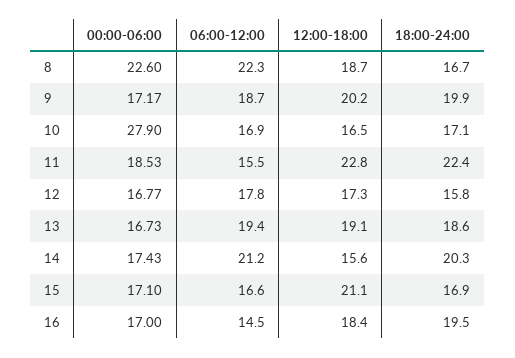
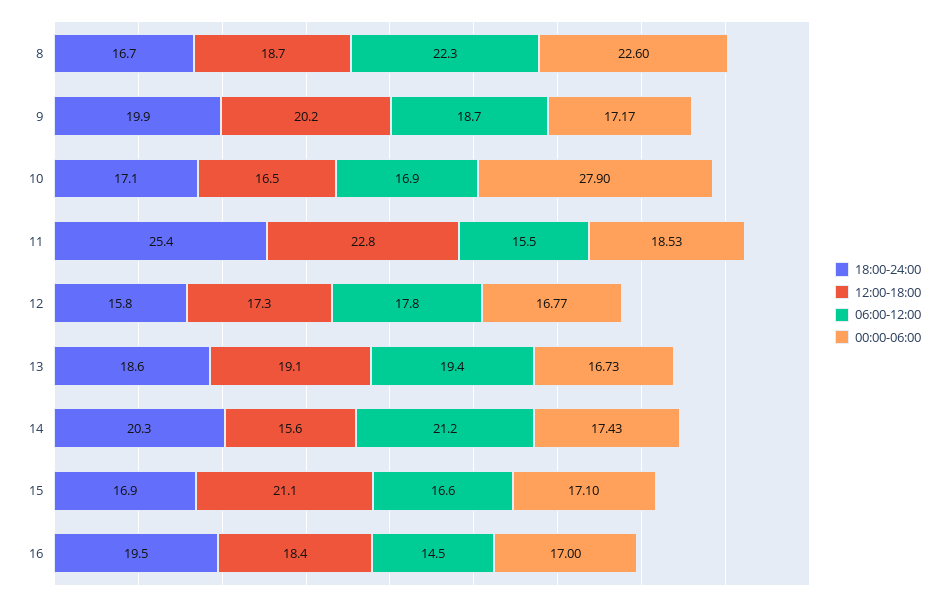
  {
    "00:00-06:00": {
      "8": 22.6,
      "9": 17.17,
      "10": 27.9,
      "11": 18.53,
      "12": 16.77,
      "13": 16.73,
      "14": 17.43,
      "15": 17.1,
      "16": 17
    },
    "06:00-12:00": {
      "8": 22.3,
      "9": 18.7,
      "10": 16.9,
      "11": 15.5,
      "12": 17.8,
      "13": 19.4,
      "14": 21.2,
      "15": 16.6,
      "16": 14.5
    },
    "12:00-18:00": {
      "8": 18.7,
      "9": 20.2,
      "10": 16.5,
      "11": 22.8,
      "12": 17.3,
      "13": 19.1,
      "14": 15.6,
      "15": 21.1,
      "16": 18.4
    },
    "18:00-24:00": {
      "8": 16.7,
      "9": 19.9,
      "10": 17.1,
-     "11": 22.4,
+     "11": 25.4,
      "12": 15.8,
      "13": 18.6,
      "14": 20.3,
      "15": 16.9,
      "16": 19.5
    }
  }

